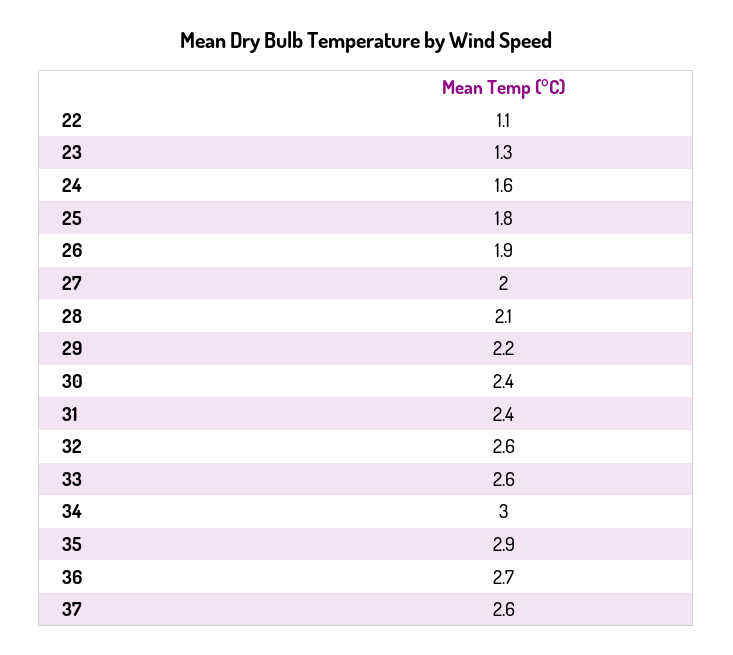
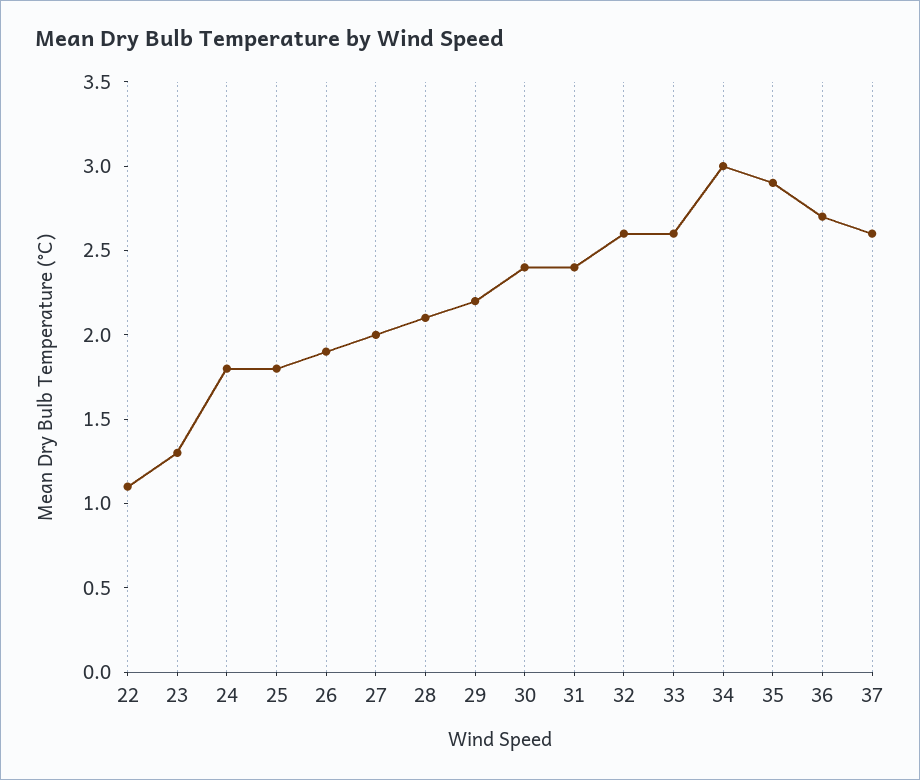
  {
    "22": 1.1,
    "23": 1.3,
-   "24": 1.6,
+   "24": 1.8,
    "25": 1.8,
    "26": 1.9,
    "27": 2,
    "28": 2.1,
    "29": 2.2,
    "30": 2.4,
    "31": 2.4,
    "32": 2.6,
    "33": 2.6,
    "34": 3,
    "35": 2.9,
    "36": 2.7,
    "37": 2.6
  }

